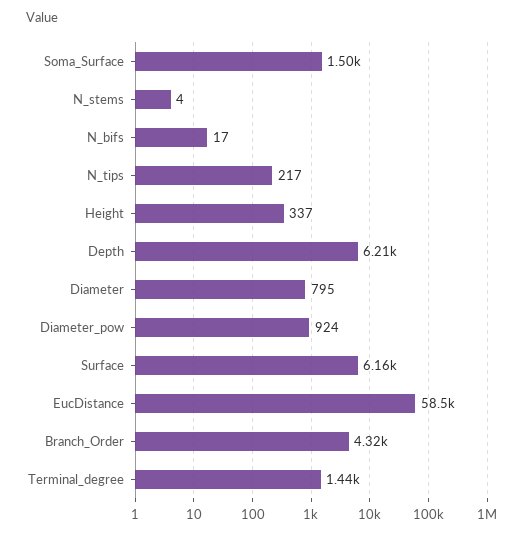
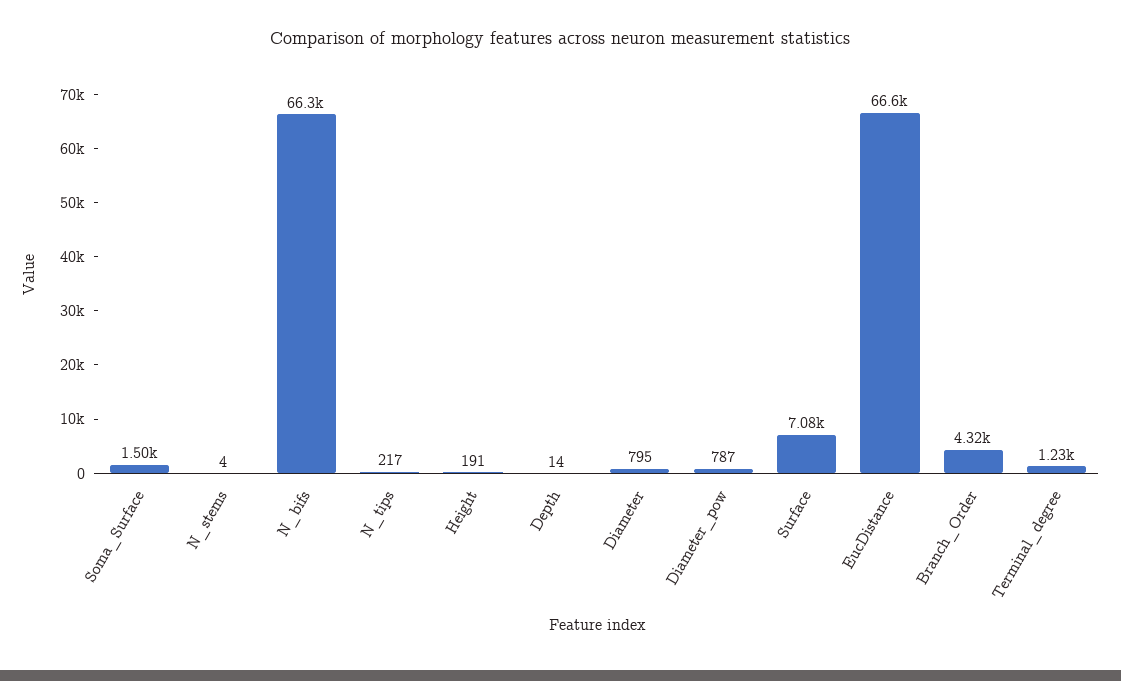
  {
    "Soma_Surface": 1500,
    "N_stems": 4,
-   "N_bifs": 17,
+   "N_bifs": 66300,
    "N_tips": 217,
-   "Height": 337,
+   "Height": 191,
-   "Depth": 6210,
+   "Depth": 14,
    "Diameter": 795,
-   "Diameter_pow": 924,
+   "Diameter_pow": 787,
-   "Surface": 6160,
+   "Surface": 7080,
-   "EucDistance": 58500,
+   "EucDistance": 66600,
    "Branch_Order": 4320,
-   "Terminal_degree": 1440
+   "Terminal_degree": 1230
  }

